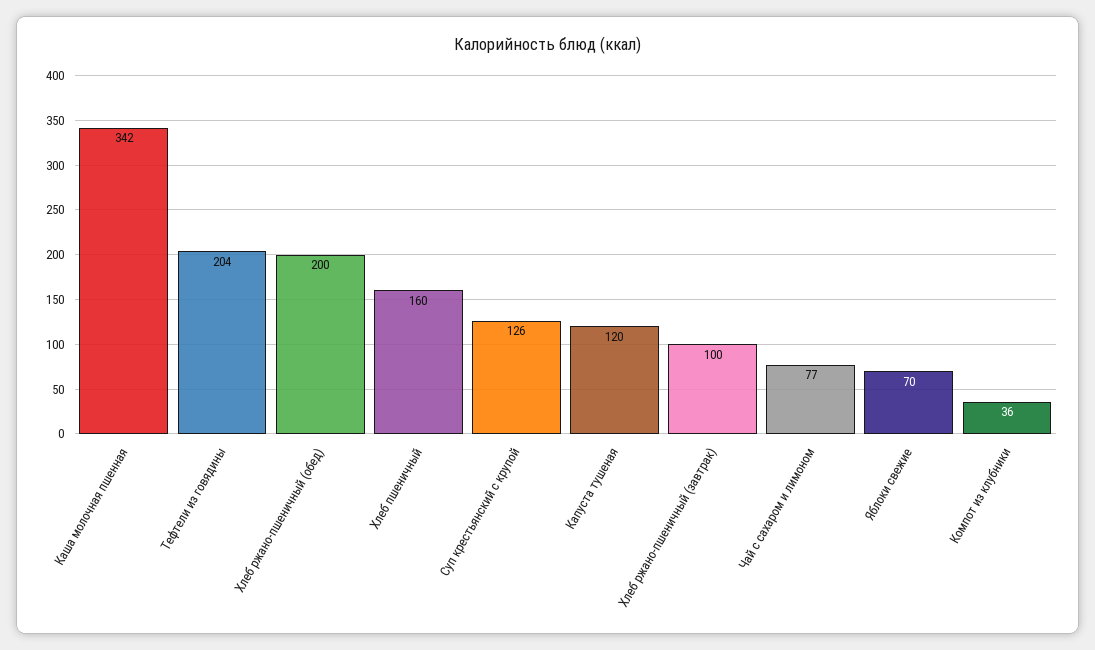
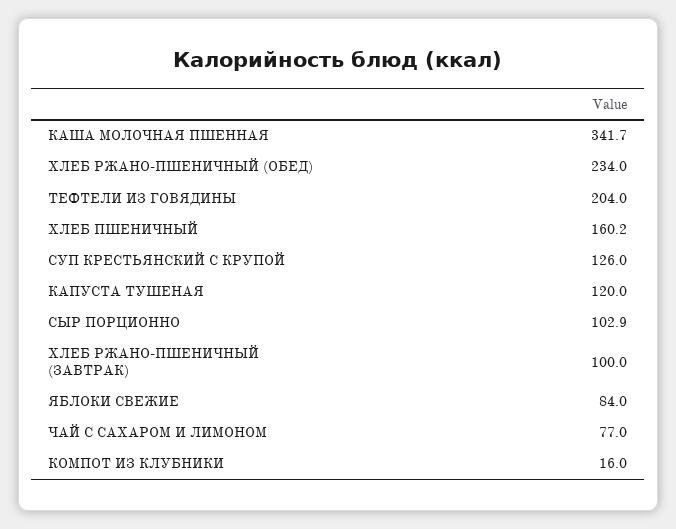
  {
    "Каша молочная пшенная": 341.7,
    "Тефтели из говядины": 204,
-   "Хлеб ржано-пшеничный (обед)": 200,
+   "Хлеб ржано-пшеничный (обед)": 234,
    "Хлеб пшеничный": 160.2,
    "Суп крестьянский с крупой": 126,
    "Капуста тушеная": 120,
    "Хлеб ржано-пшеничный (завтрак)": 100,
    "Чай с сахаром и лимоном": 77,
-   "Яблоки свежие": 70,
+   "Яблоки свежие": 84,
-   "Компот из клубники": 36
+   "Компот из клубники": 16,
+   "СЫР ПОРЦИОННО": 102.9
  }

